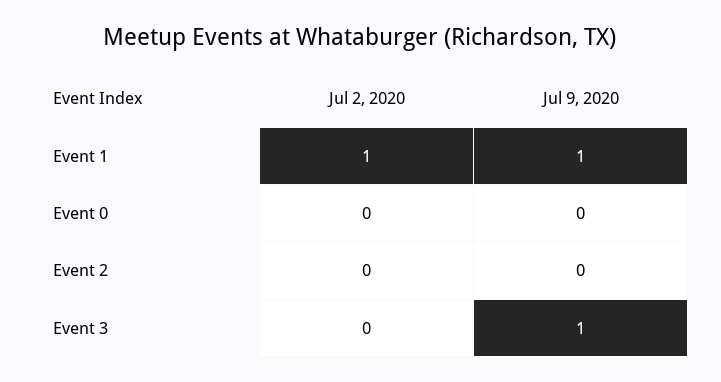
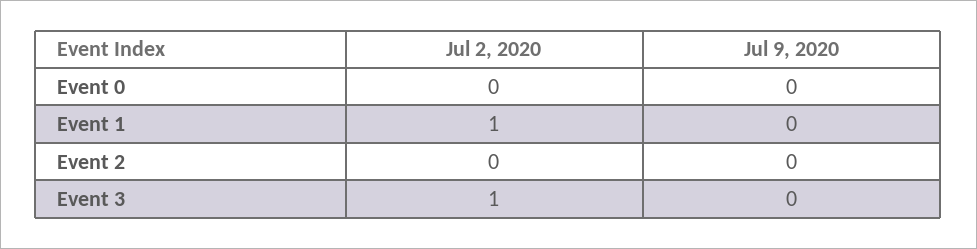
  {
    "Jul 2, 2020": {
      "Event 1": 1,
      "Event 0": 0,
      "Event 2": 0,
-     "Event 3": 0
+     "Event 3": 1
    },
    "Jul 9, 2020": {
-     "Event 1": 1,
+     "Event 1": 0,
      "Event 0": 0,
      "Event 2": 0,
-     "Event 3": 1
+     "Event 3": 0
    }
  }

